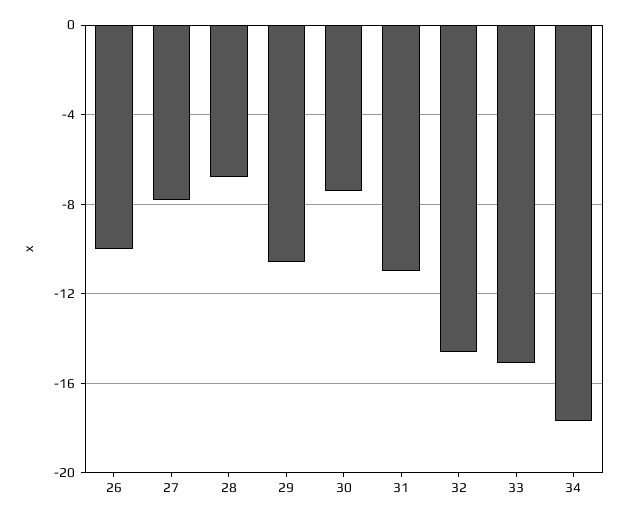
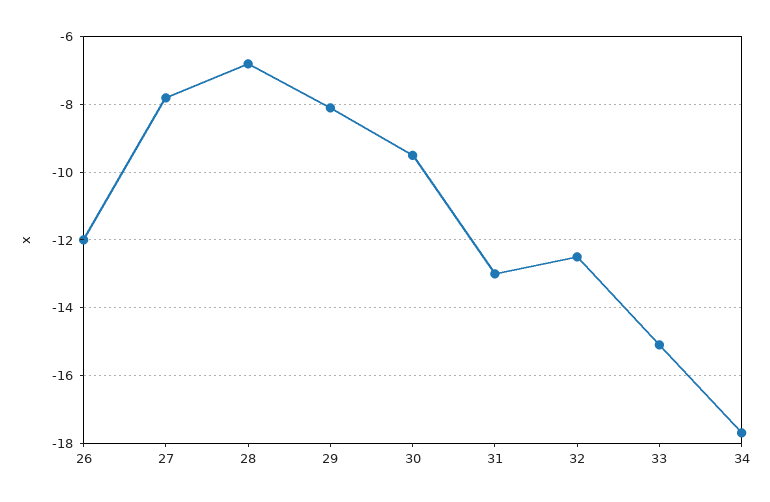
  {
-   "26": -10,
+   "26": -12,
    "27": -8,
    "28": -7,
-   "29": -10.5,
+   "29": -8,
-   "30": -7.5,
+   "30": -9.5,
-   "31": -11,
+   "31": -13,
-   "32": -14.5,
+   "32": -12.5,
    "33": -15,
    "34": -17.5
  }

